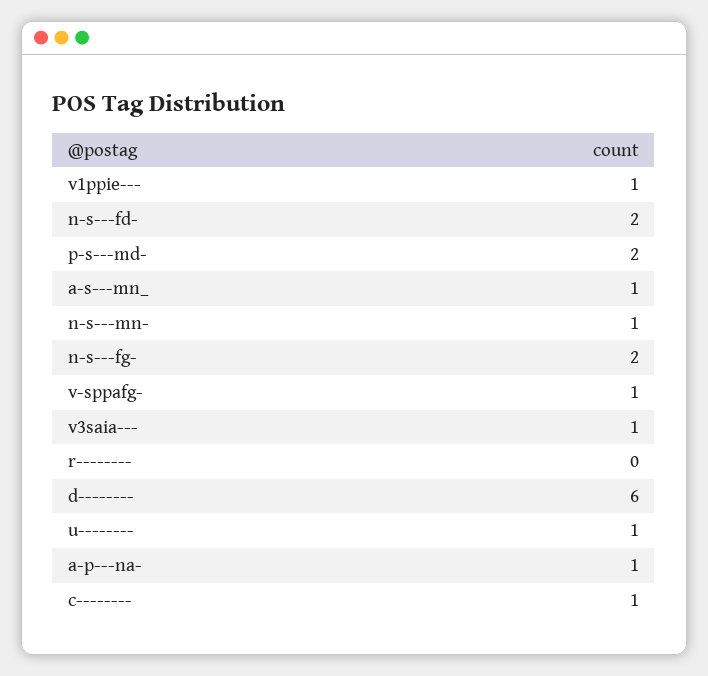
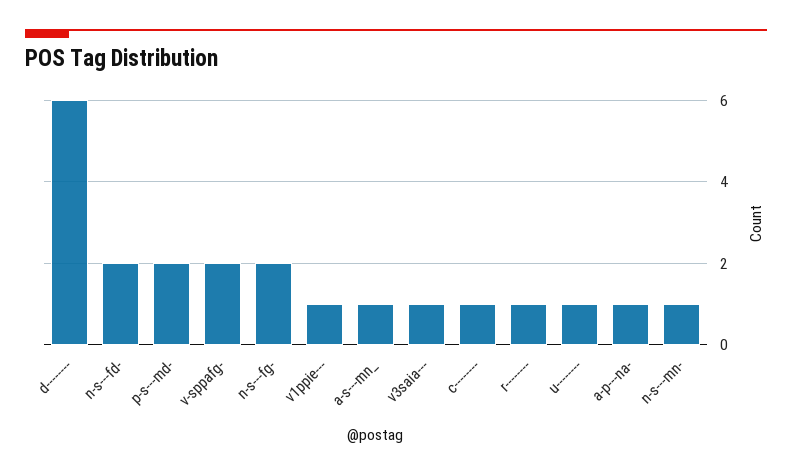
  {
    "v1ppie---": 1,
    "n-s---fd-": 2,
    "p-s---md-": 2,
    "a-s---mn_": 1,
    "n-s---mn-": 1,
    "n-s---fg-": 2,
-   "v-sppafg-": 1,
+   "v-sppafg-": 2,
    "v3saia---": 1,
-   "r--------": 0,
+   "r--------": 1,
    "d--------": 6,
    "u--------": 1,
    "a-p---na-": 1,
    "c--------": 1
  }

